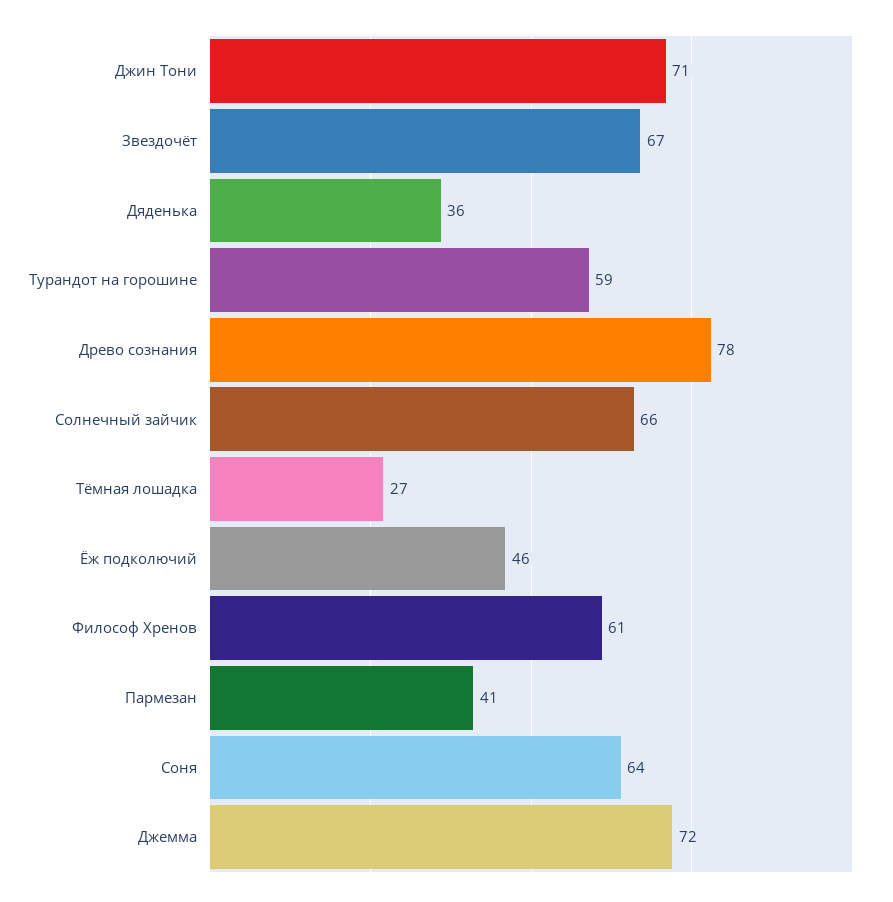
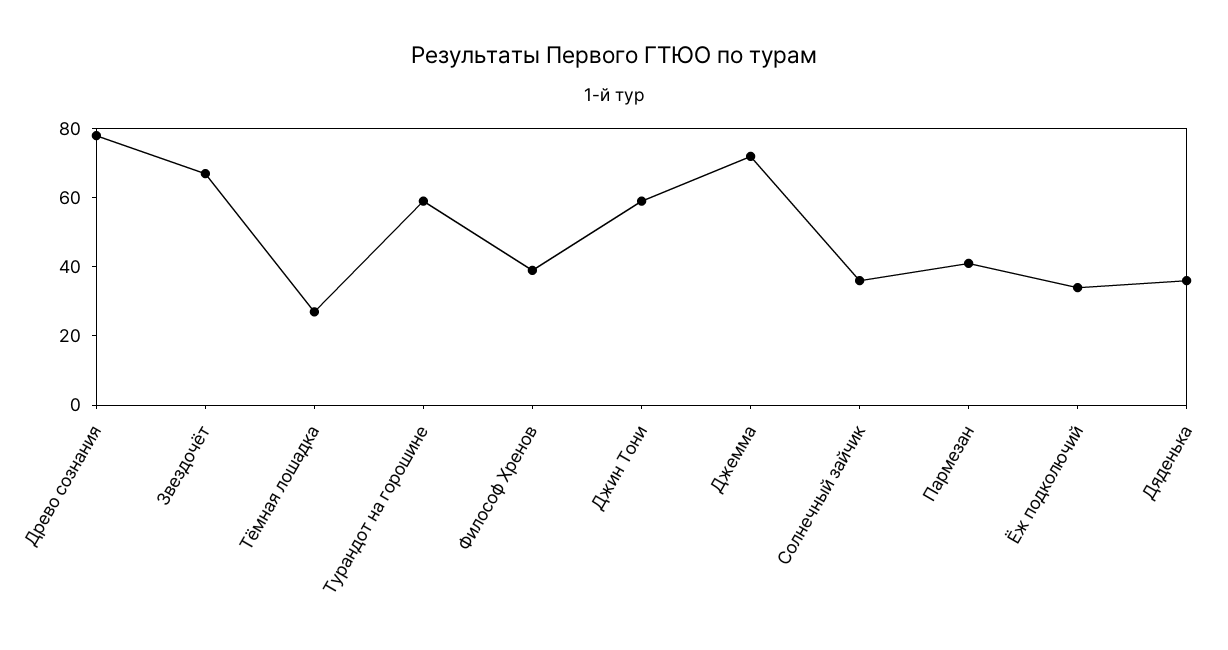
  {
-   "Джин Тони": 71,
+   "Джин Тони": 60,
    "Звездочёт": 67,
    "Дяденька": 36,
    "Турандот на горошине": 59,
    "Древо сознания": 78,
-   "Солнечный зайчик": 66,
+   "Солнечный зайчик": 35,
    "Тёмная лошадка": 27,
-   "Ёж подколючий": 46,
+   "Ёж подколючий": 35,
-   "Философ Хренов": 61,
+   "Философ Хренов": 40,
    "Пармезан": 41,
-   "Соня": 64,
    "Джемма": 72
  }

